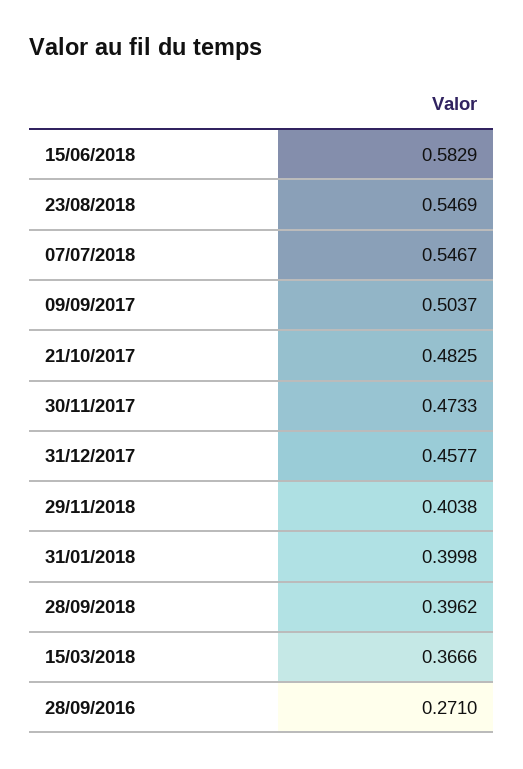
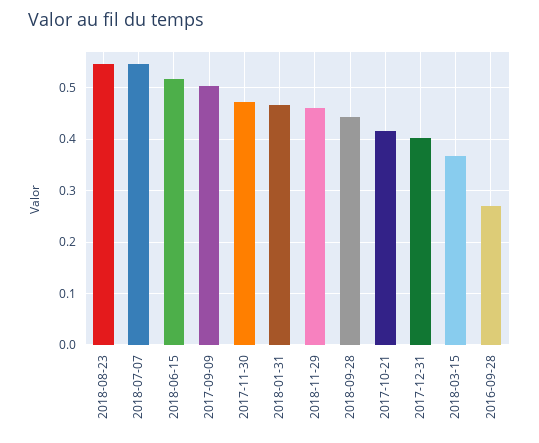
  {
-   "15/06/2018": 0.5829,
+   "15/06/2018": 0.52,
    "23/08/2018": 0.5469,
    "07/07/2018": 0.5467,
    "09/09/2017": 0.5037,
-   "21/10/2017": 0.4825,
+   "21/10/2017": 0.42,
    "30/11/2017": 0.4733,
-   "31/12/2017": 0.4577,
+   "31/12/2017": 0.4,
-   "29/11/2018": 0.4038,
+   "29/11/2018": 0.46,
-   "31/01/2018": 0.3998,
+   "31/01/2018": 0.46,
-   "28/09/2018": 0.3962,
+   "28/09/2018": 0.44,
    "15/03/2018": 0.3666,
    "28/09/2016": 0.271
  }

